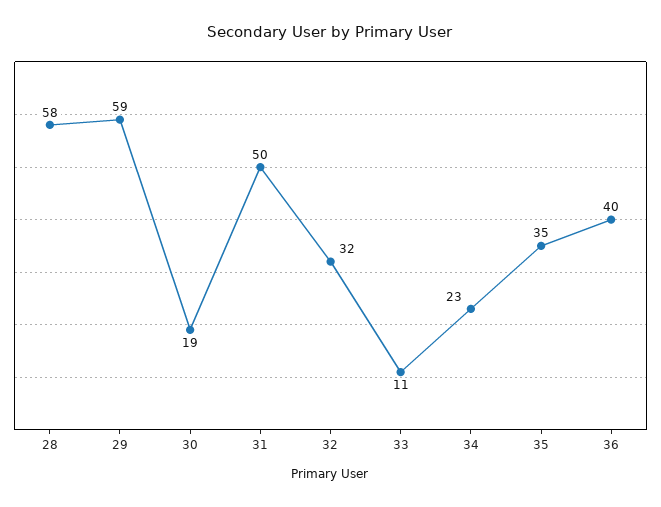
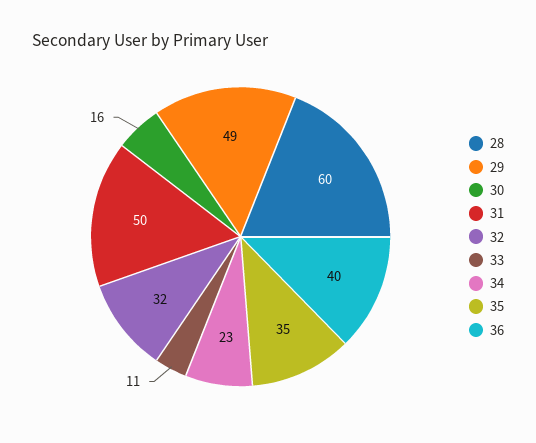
  {
-   "28": 58,
+   "28": 60,
-   "29": 59,
+   "29": 49,
-   "30": 19,
+   "30": 16,
    "31": 50,
    "32": 32,
    "33": 11,
    "34": 23,
    "35": 35,
    "36": 40
  }

